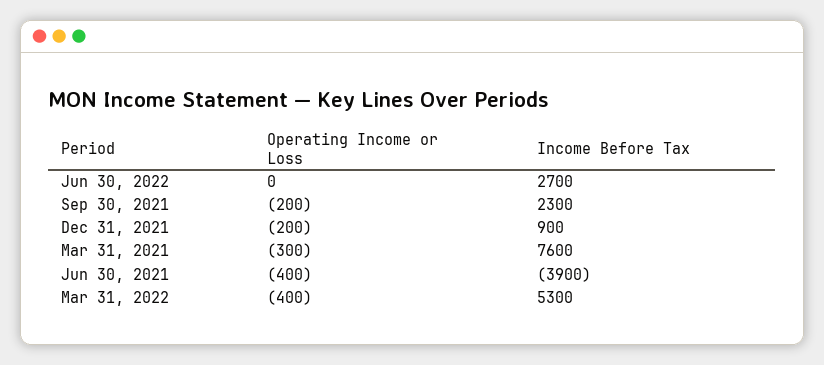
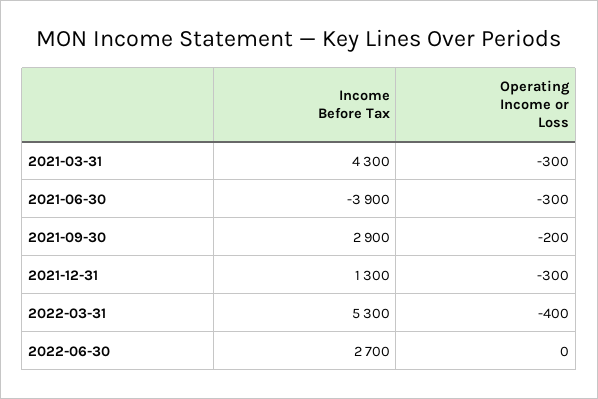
  {
    "Operating Income or Loss": {
      "Jun 30, 2022": 0,
      "Sep 30, 2021": -200,
-     "Dec 31, 2021": -200,
+     "Dec 31, 2021": -300,
      "Mar 31, 2021": -300,
-     "Jun 30, 2021": -400,
+     "Jun 30, 2021": -300,
      "Mar 31, 2022": -400
    },
    "Income Before Tax": {
      "Jun 30, 2022": 2700,
-     "Sep 30, 2021": 2300,
+     "Sep 30, 2021": 2900,
-     "Dec 31, 2021": 900,
+     "Dec 31, 2021": 1300,
-     "Mar 31, 2021": 7600,
+     "Mar 31, 2021": 4300,
      "Jun 30, 2021": -3900,
      "Mar 31, 2022": 5300
    }
  }

